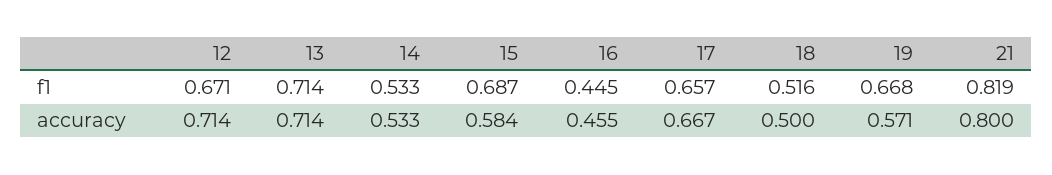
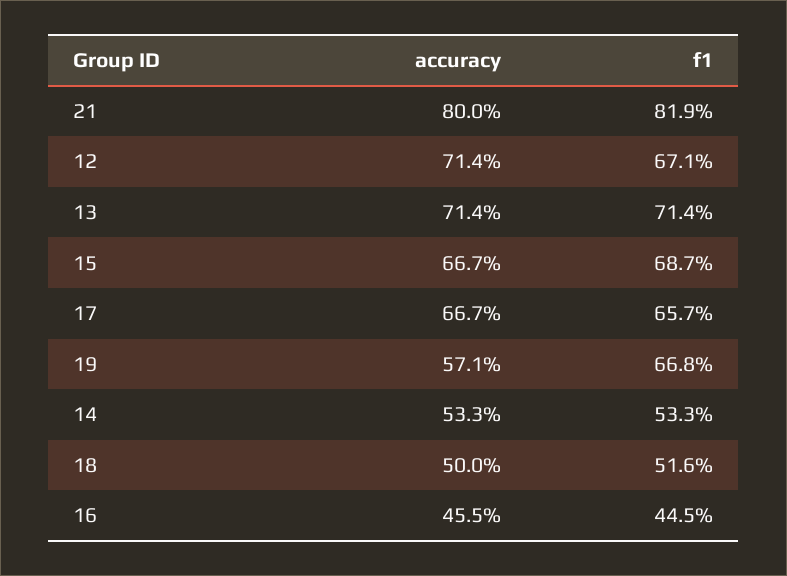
  {
    "12": {
      "f1": 0.671,
      "accuracy": 0.714
    },
    "13": {
      "f1": 0.714,
      "accuracy": 0.714
    },
    "14": {
      "f1": 0.533,
      "accuracy": 0.533
    },
    "15": {
      "f1": 0.687,
-     "accuracy": 0.584
+     "accuracy": 0.667
    },
    "16": {
      "f1": 0.445,
      "accuracy": 0.455
    },
    "17": {
      "f1": 0.657,
      "accuracy": 0.667
    },
    "18": {
      "f1": 0.516,
      "accuracy": 0.5
    },
    "19": {
      "f1": 0.668,
      "accuracy": 0.571
    },
    "21": {
      "f1": 0.819,
      "accuracy": 0.8
    }
  }

